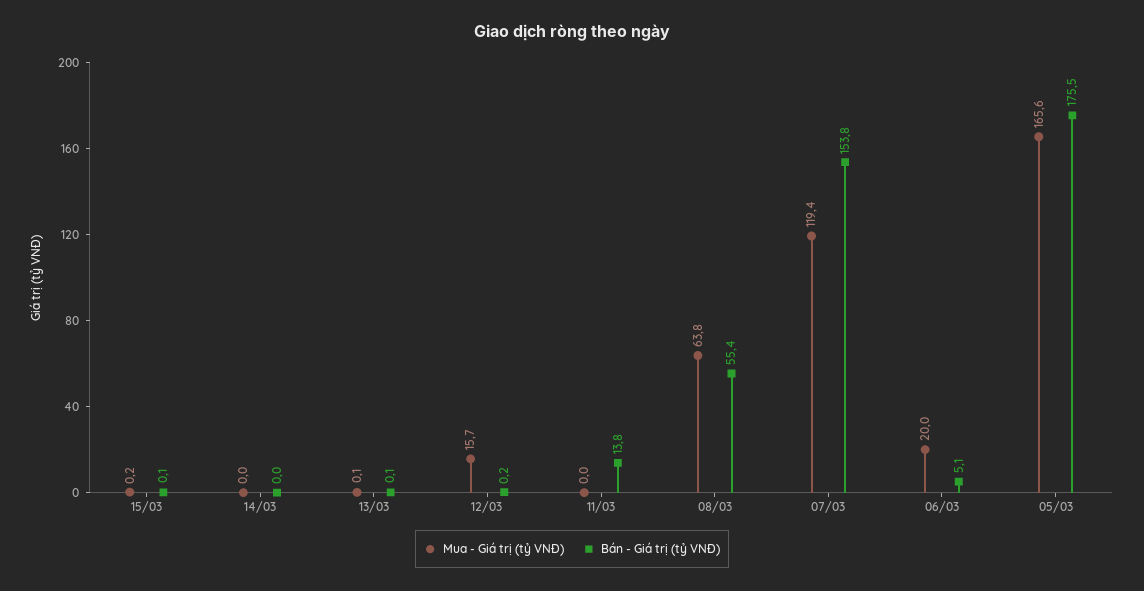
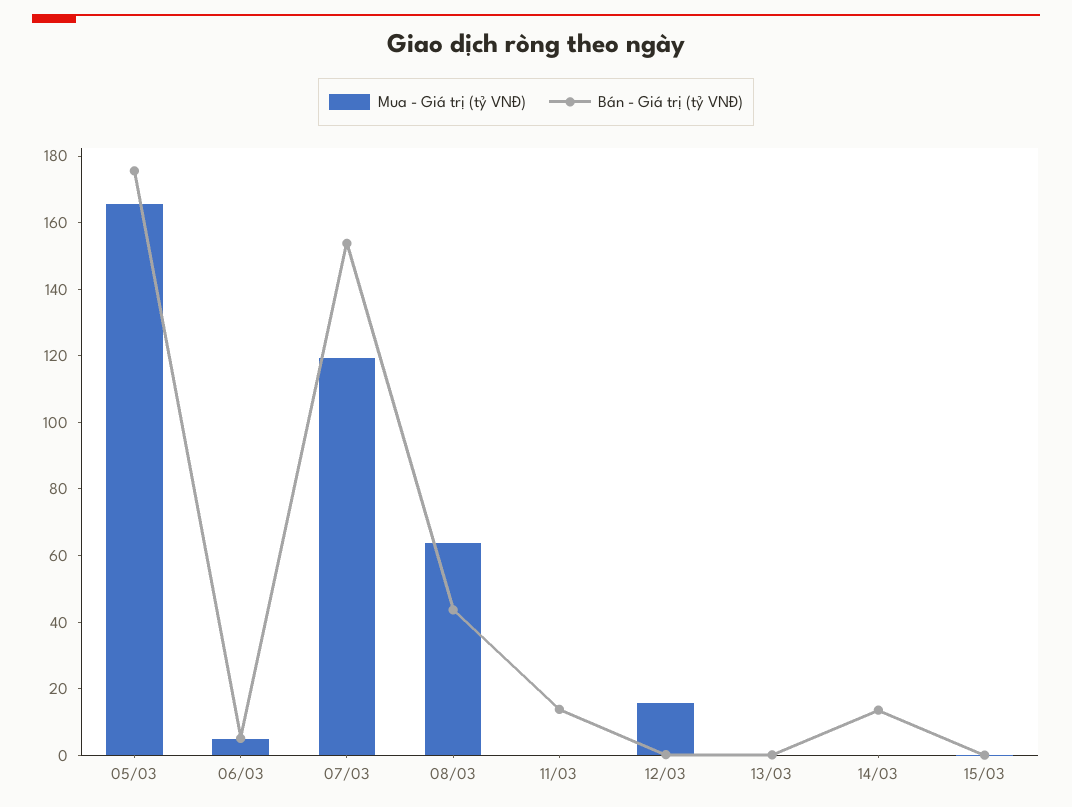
  {
    "Mua - Giá trị (tỷ VNĐ)": {
      "15/03": 0.2,
      "14/03": 0,
      "13/03": 0.1,
      "12/03": 15.7,
      "11/03": 0,
      "08/03": 63.8,
      "07/03": 119.4,
-     "06/03": 20,
+     "06/03": 5,
      "05/03": 165.6
    },
    "Bán - Giá trị (tỷ VNĐ)": {
      "15/03": 0.1,
-     "14/03": 0,
+     "14/03": 15,
      "13/03": 0.1,
      "12/03": 0.2,
      "11/03": 13.8,
-     "08/03": 55.4,
+     "08/03": 45,
      "07/03": 153.8,
      "06/03": 5.1,
      "05/03": 175.5
    }
  }

